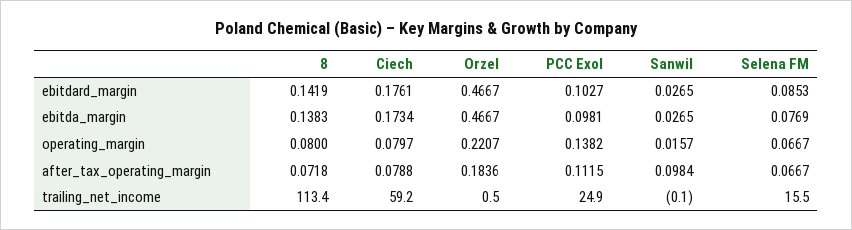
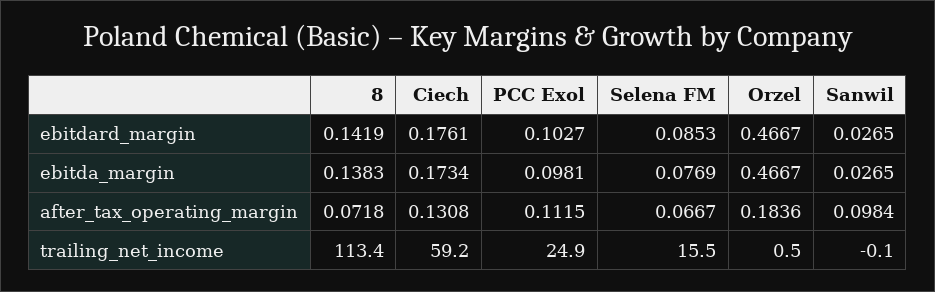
  {
    "8": {
      "ebitdard_margin": 0.1419,
      "ebitda_margin": 0.1383,
-     "operating_margin": 0.08,
      "after_tax_operating_margin": 0.0718,
      "trailing_net_income": 113.4
    },
    "Ciech": {
      "ebitdard_margin": 0.1761,
      "ebitda_margin": 0.1734,
-     "operating_margin": 0.0797,
-     "after_tax_operating_margin": 0.0788,
+     "after_tax_operating_margin": 0.1308,
      "trailing_net_income": 59.2
    },
    "Orzel": {
      "ebitdard_margin": 0.4667,
      "ebitda_margin": 0.4667,
-     "operating_margin": 0.2207,
      "after_tax_operating_margin": 0.1836,
      "trailing_net_income": 0.5
    },
    "PCC Exol": {
      "ebitdard_margin": 0.1027,
      "ebitda_margin": 0.0981,
-     "operating_margin": 0.1382,
      "after_tax_operating_margin": 0.1115,
      "trailing_net_income": 24.9
    },
    "Sanwil": {
      "ebitdard_margin": 0.0265,
      "ebitda_margin": 0.0265,
-     "operating_margin": 0.0157,
      "after_tax_operating_margin": 0.0984,
      "trailing_net_income": -0.1
    },
    "Selena FM": {
      "ebitdard_margin": 0.0853,
      "ebitda_margin": 0.0769,
-     "operating_margin": 0.0667,
      "after_tax_operating_margin": 0.0667,
      "trailing_net_income": 15.5
    }
  }

